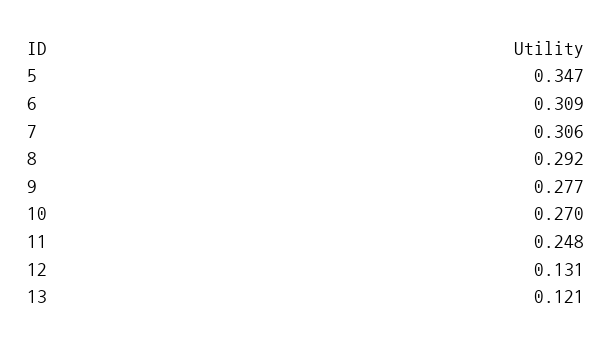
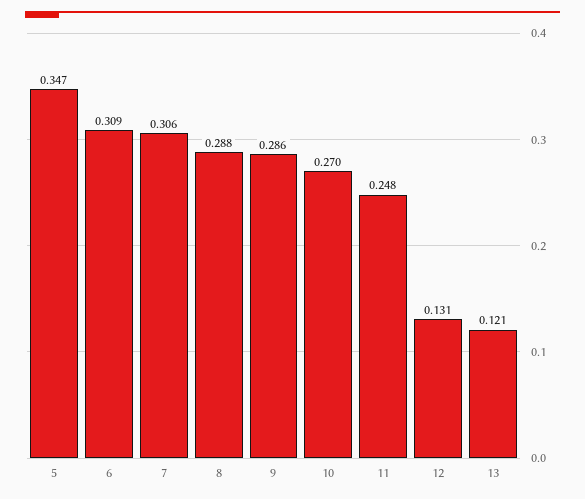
  {
    "5": 0.347,
    "6": 0.309,
    "7": 0.306,
-   "8": 0.292,
+   "8": 0.288,
-   "9": 0.277,
+   "9": 0.286,
    "10": 0.27,
    "11": 0.248,
    "12": 0.131,
    "13": 0.121
  }

